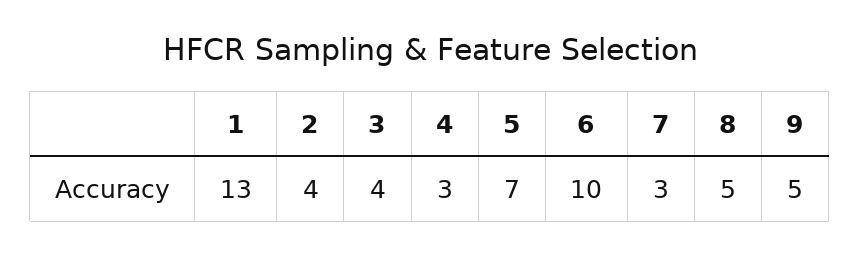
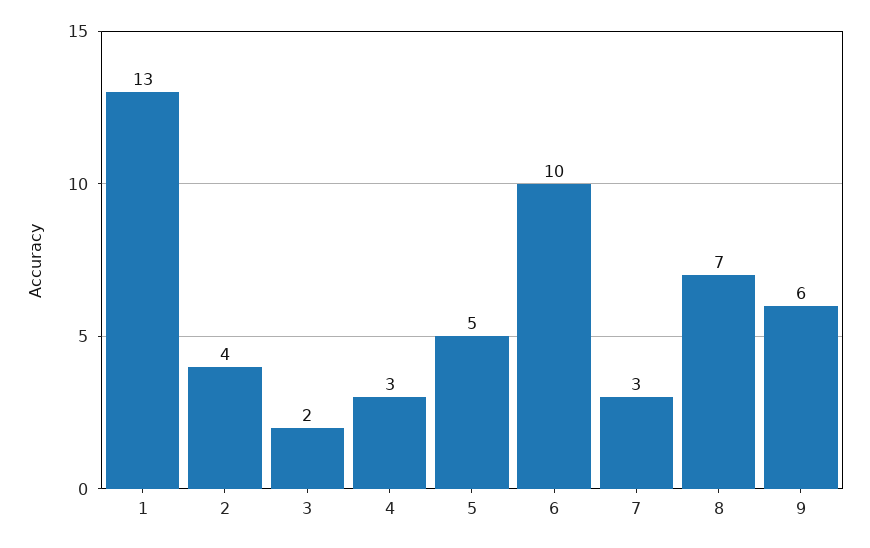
  {
    "1": 13,
    "2": 4,
-   "3": 4,
+   "3": 2,
    "4": 3,
-   "5": 7,
+   "5": 5,
    "6": 10,
    "7": 3,
-   "8": 5,
+   "8": 7,
-   "9": 5
+   "9": 6
  }

